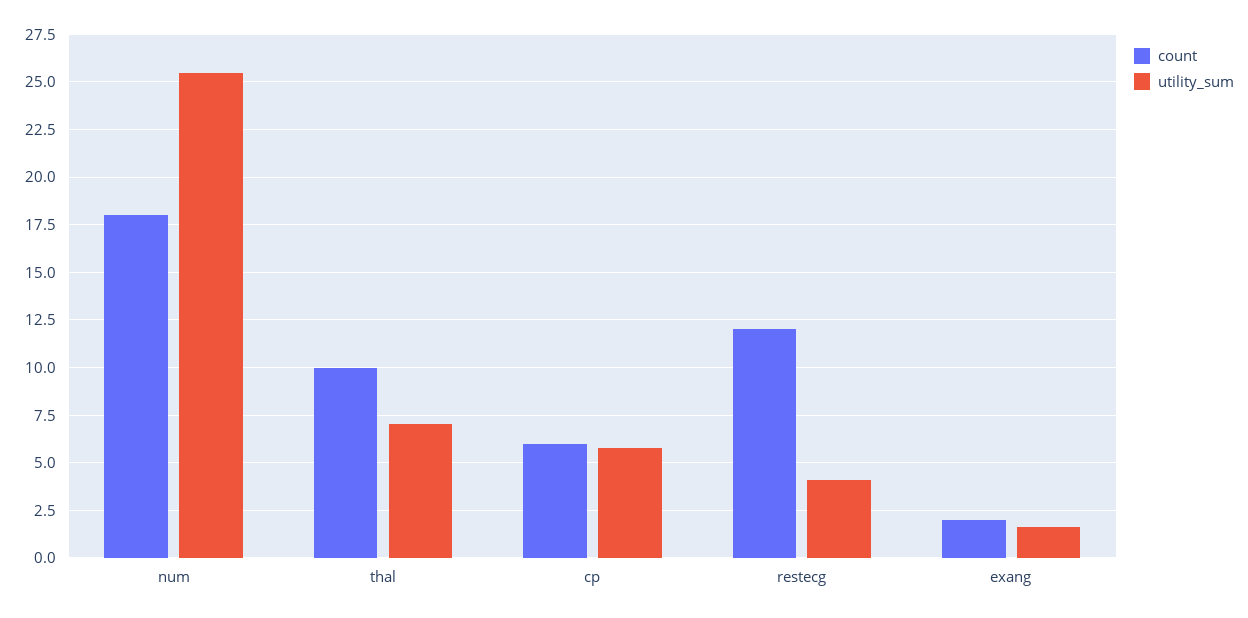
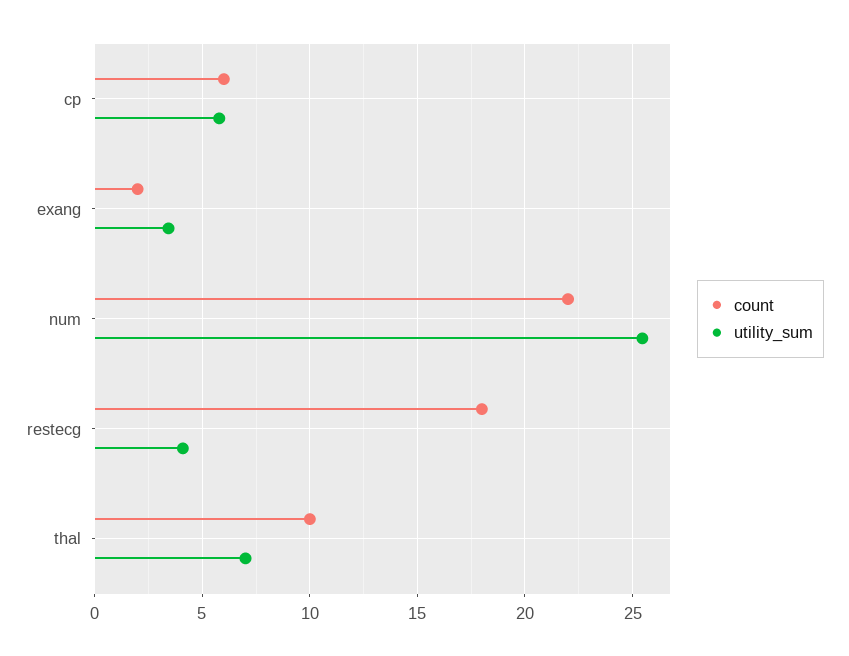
  {
    "count": {
-     "num": 18,
+     "num": 22,
      "thal": 10,
      "cp": 6,
-     "restecg": 12,
+     "restecg": 18,
      "exang": 2
    },
    "utility_sum": {
      "num": 25.5,
      "thal": 7,
      "cp": 6,
      "restecg": 4,
-     "exang": 1.5
+     "exang": 3.5
    }
  }

